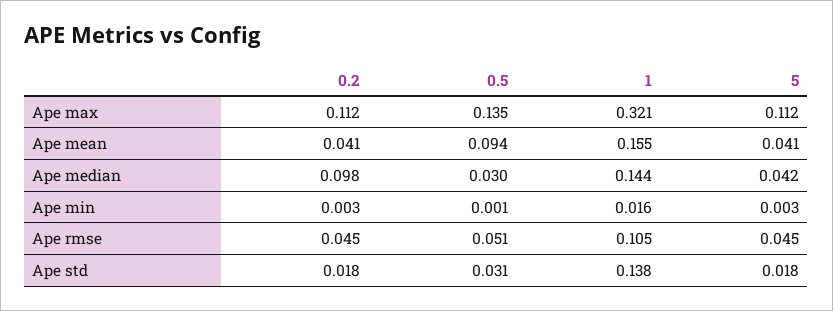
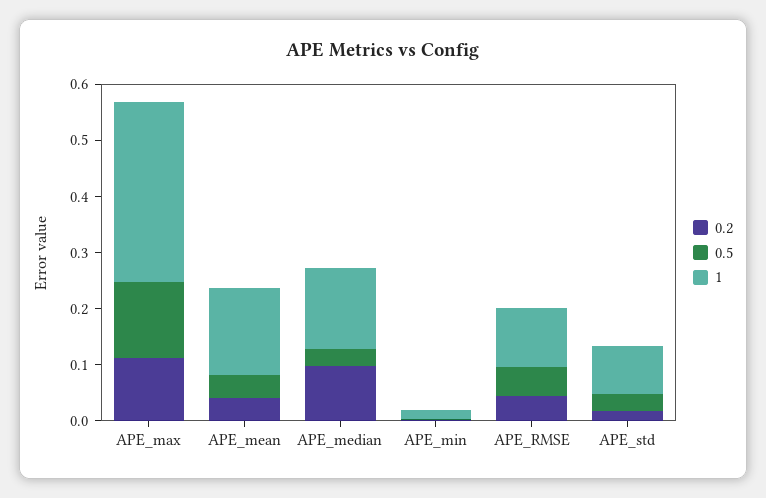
  {
    "0.2": {
      "Ape max": 0.112,
      "Ape mean": 0.041,
      "Ape median": 0.098,
      "Ape min": 0.003,
      "Ape rmse": 0.045,
      "Ape std": 0.018
    },
    "0.5": {
      "Ape max": 0.135,
-     "Ape mean": 0.094,
+     "Ape mean": 0.04,
      "Ape median": 0.03,
      "Ape min": 0.001,
      "Ape rmse": 0.051,
      "Ape std": 0.031
    },
    "1": {
      "Ape max": 0.321,
      "Ape mean": 0.155,
      "Ape median": 0.144,
      "Ape min": 0.016,
      "Ape rmse": 0.105,
-     "Ape std": 0.138
+     "Ape std": 0.08
-   },
+   }
-   "5": {
-     "Ape max": 0.112,
-     "Ape mean": 0.041,
-     "Ape median": 0.042,
-     "Ape min": 0.003,
-     "Ape rmse": 0.045,
-     "Ape std": 0.018
-   }
  }

